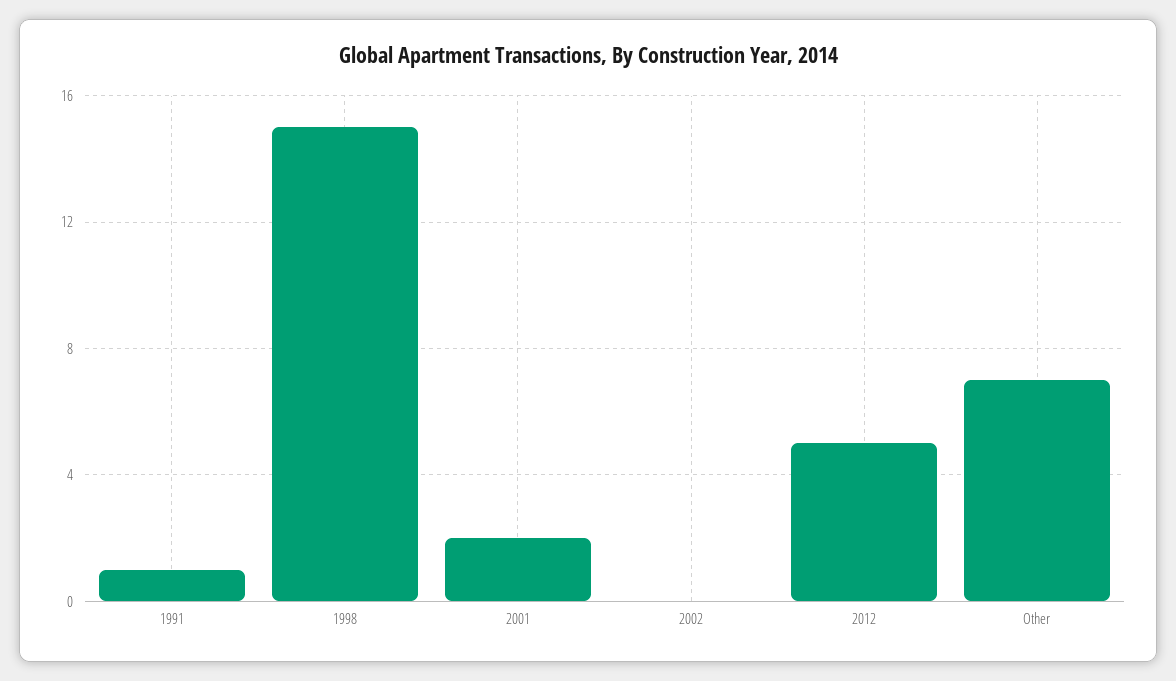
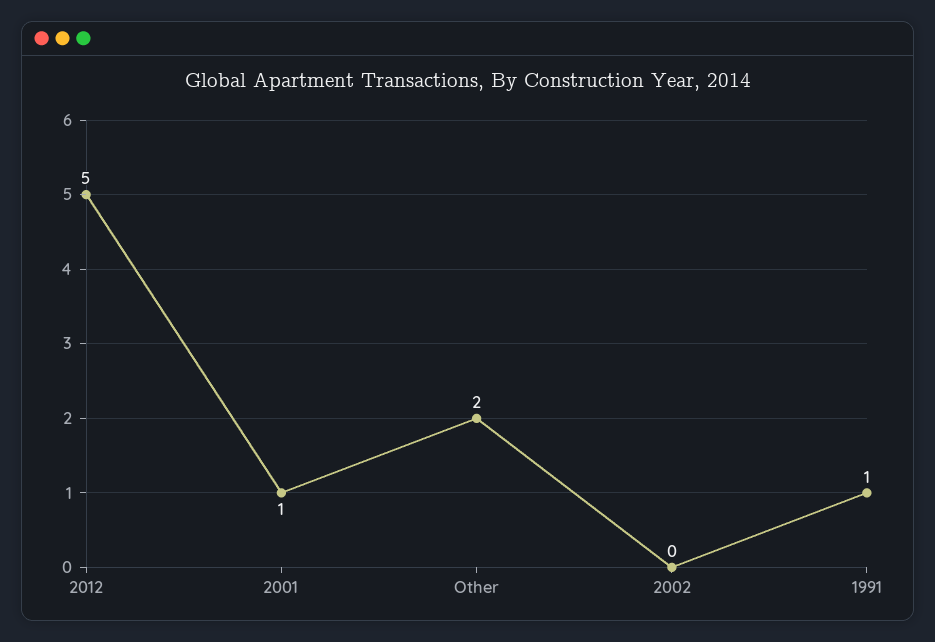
  {
    "1991": 1,
-   "1998": 15,
-   "2001": 2,
+   "2001": 1,
    "2002": 0,
    "2012": 5,
-   "Other": 7
+   "Other": 2
  }

